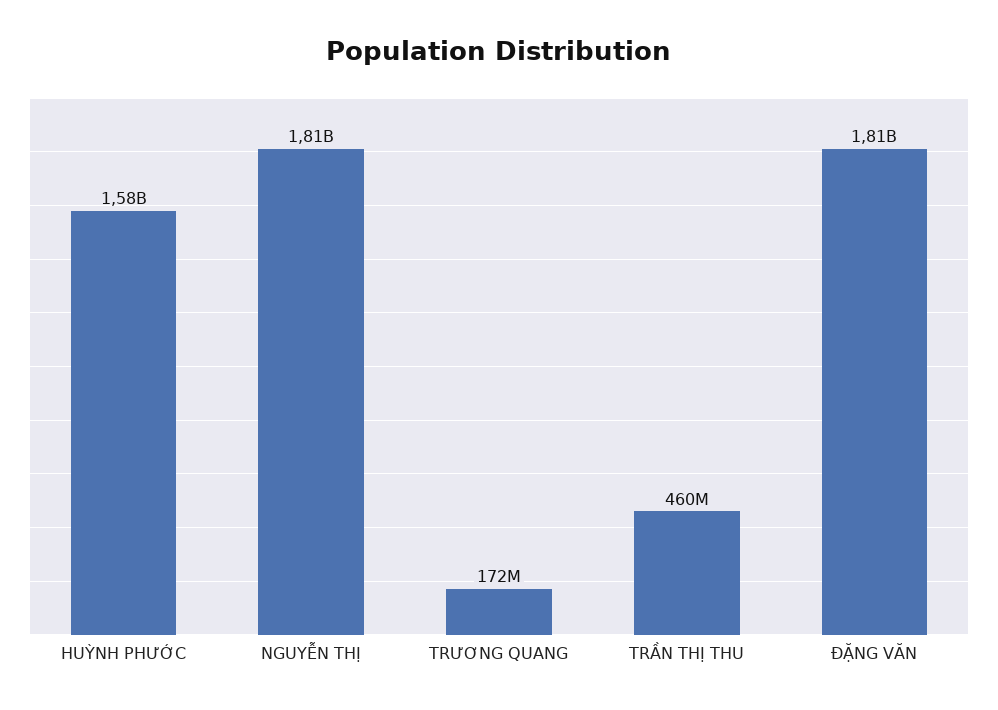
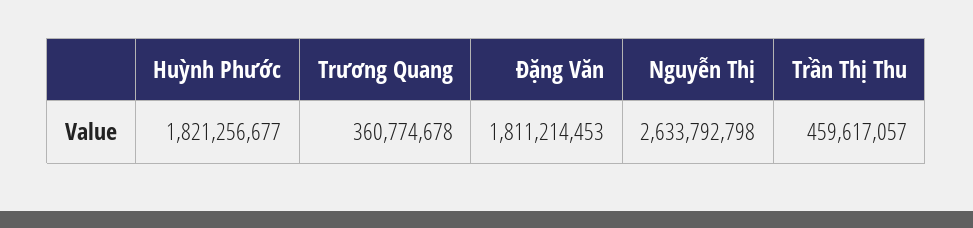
  {
-   "HUỲNH PHƯỚC": 1580000000,
+   "HUỲNH PHƯỚC": 1821256677,
-   "NGUYỄN THỊ": 1810000000,
+   "NGUYỄN THỊ": 2633792798,
-   "TRƯƠNG QUANG": 172000000,
+   "TRƯƠNG QUANG": 360774678,
    "TRẦN THỊ THU": 459617057,
    "ĐẶNG VĂN": 1811214453
  }

